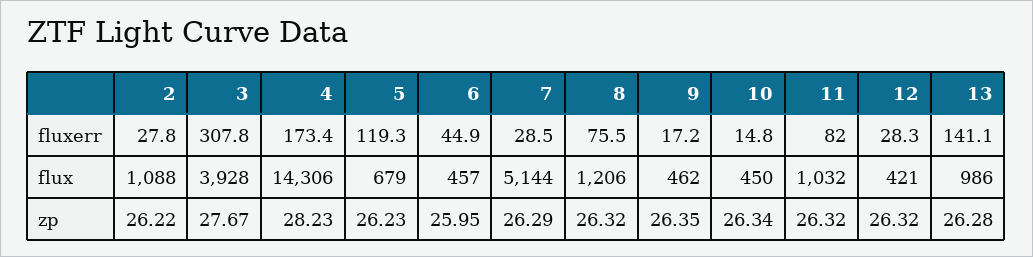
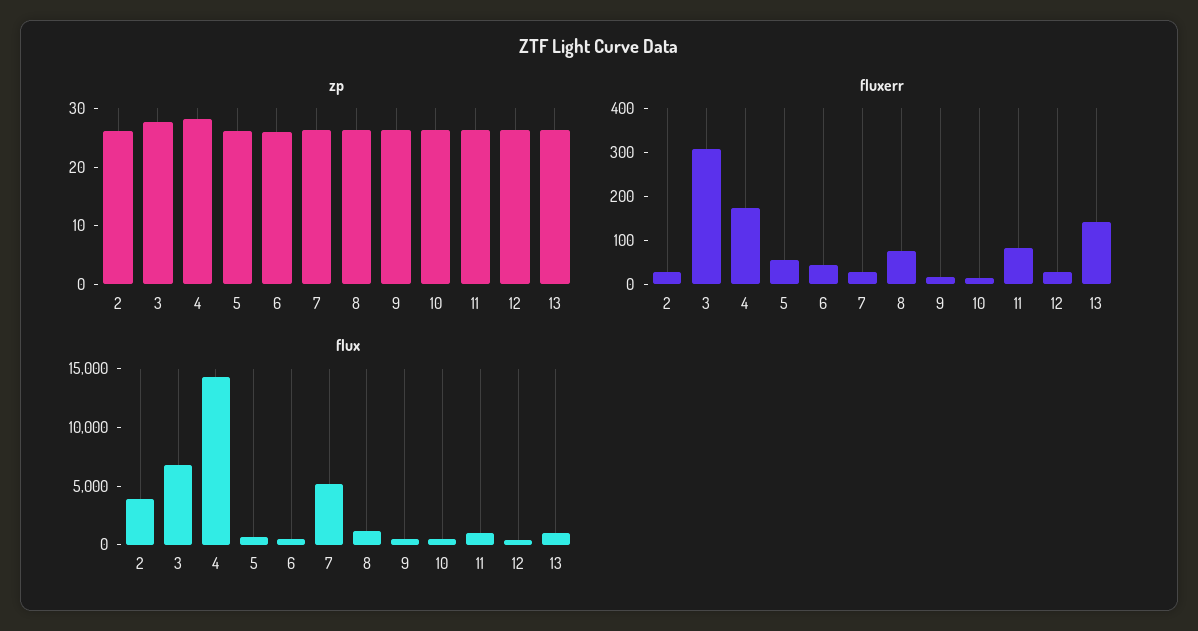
  {
    "fluxerr": {
      "2": 27.8,
      "3": 307.8,
      "4": 173.4,
-     "5": 119.3,
+     "5": 60,
      "6": 44.9,
      "7": 28.5,
      "8": 75.5,
      "9": 17.2,
      "10": 14.8,
      "11": 82,
      "12": 28.3,
      "13": 141.1
    },
    "flux": {
-     "2": 1088,
+     "2": 4000,
-     "3": 3928,
+     "3": 7000,
      "4": 14306,
      "5": 679,
      "6": 457,
      "7": 5144,
      "8": 1206,
      "9": 462,
      "10": 450,
      "11": 1032,
      "12": 421,
      "13": 986
    },
    "zp": {
      "2": 26.22,
      "3": 27.67,
      "4": 28.23,
      "5": 26.23,
      "6": 25.95,
      "7": 26.29,
      "8": 26.32,
      "9": 26.35,
      "10": 26.34,
      "11": 26.32,
      "12": 26.32,
      "13": 26.28
    }
  }

